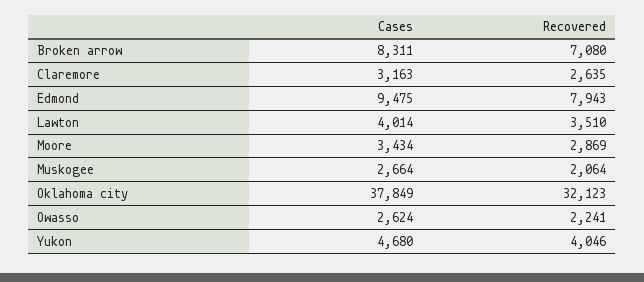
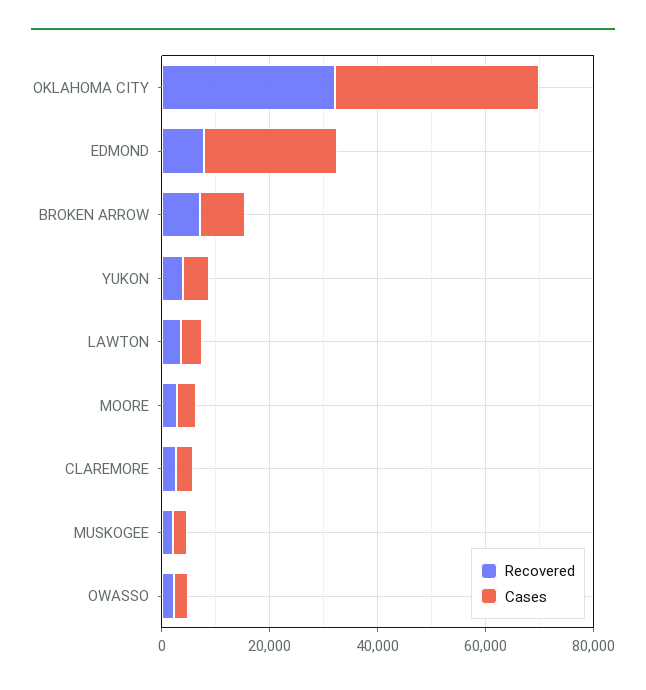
  {
    "Cases": {
      "Broken arrow": 8311,
      "Claremore": 3163,
-     "Edmond": 9475,
+     "Edmond": 25000,
      "Lawton": 4014,
      "Moore": 3434,
      "Muskogee": 2664,
      "Oklahoma city": 37849,
      "Owasso": 2624,
      "Yukon": 4680
    },
    "Recovered": {
      "Broken arrow": 7080,
      "Claremore": 2635,
      "Edmond": 7943,
      "Lawton": 3510,
      "Moore": 2869,
      "Muskogee": 2064,
      "Oklahoma city": 32123,
      "Owasso": 2241,
      "Yukon": 4046
    }
  }

